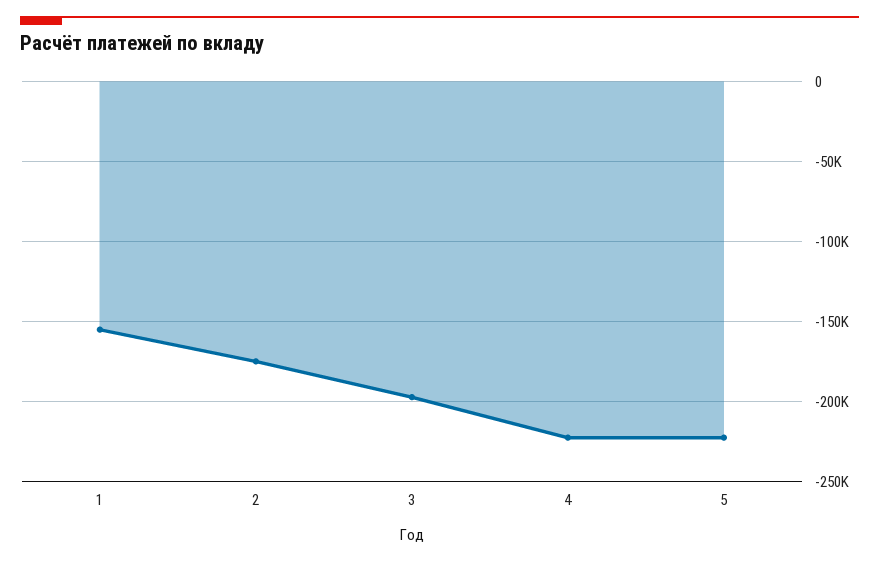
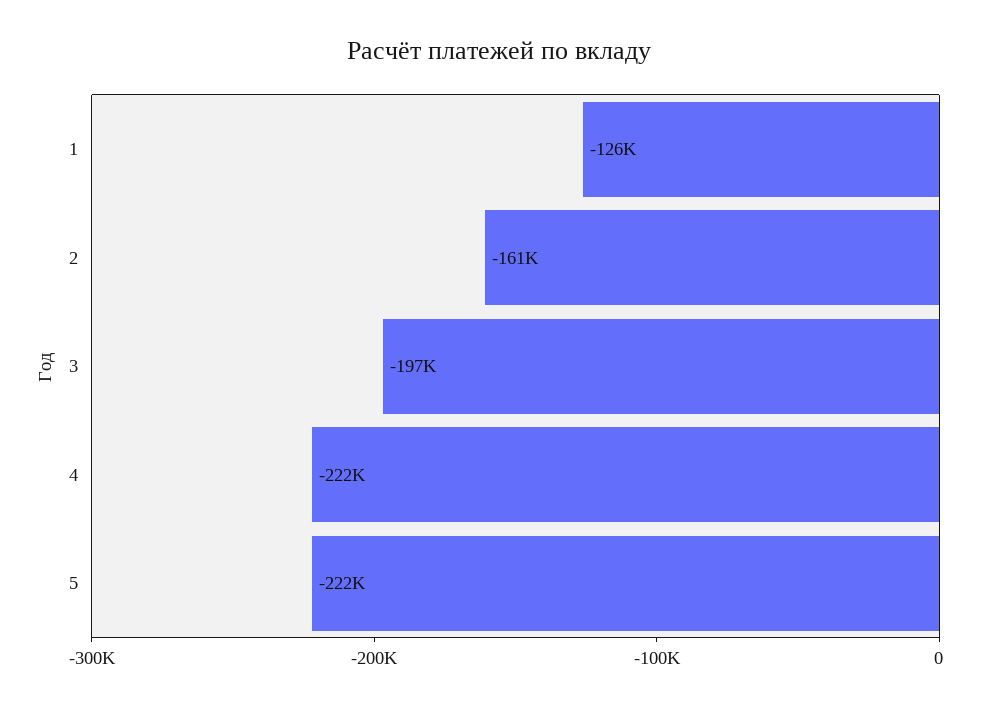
  {
-   "1": -155000,
+   "1": -126000,
-   "2": -175000,
+   "2": -161000,
    "3": -197000,
    "4": -222000,
    "5": -222000
  }

